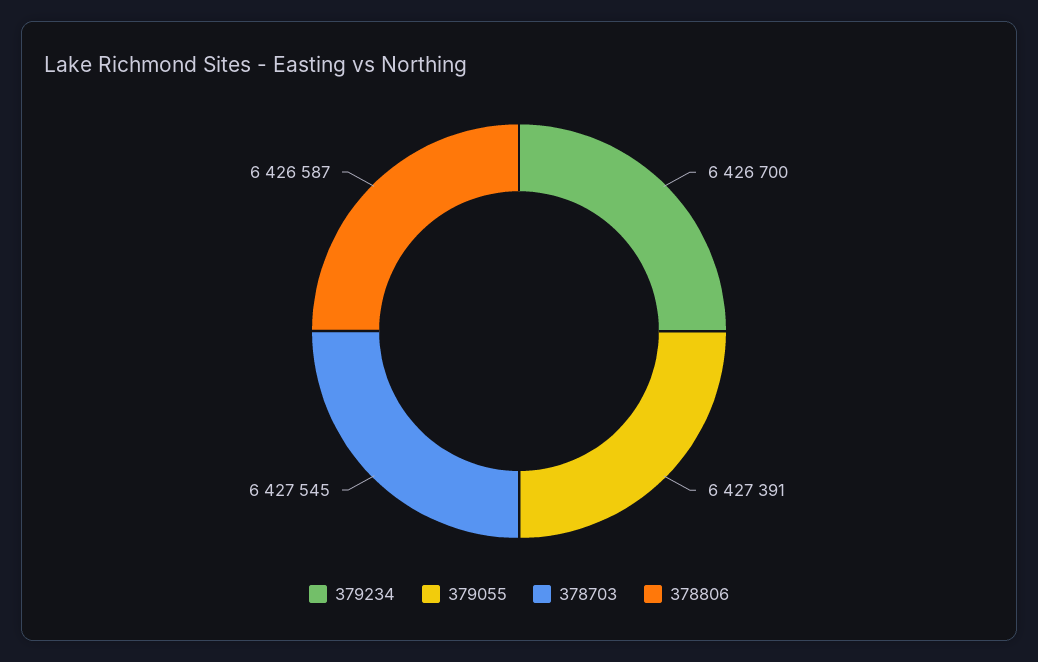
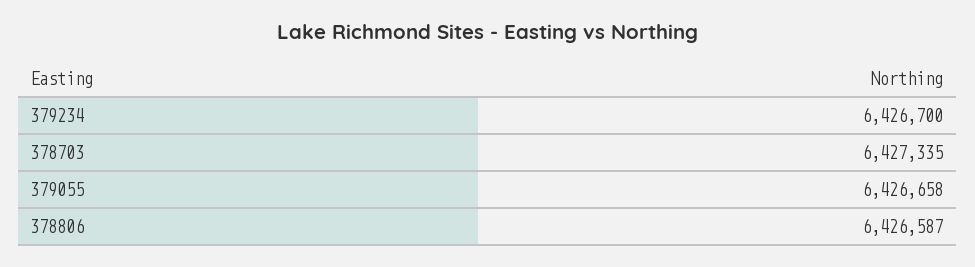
  {
    "379234": 6426700,
-   "379055": 6427391,
+   "379055": 6426658,
-   "378703": 6427545,
+   "378703": 6427335,
    "378806": 6426587
  }

